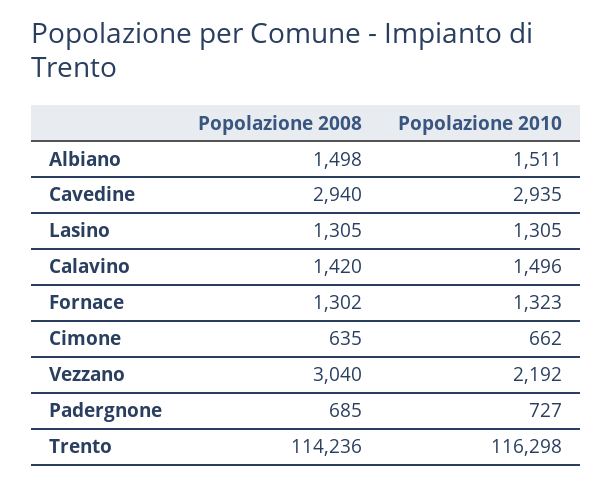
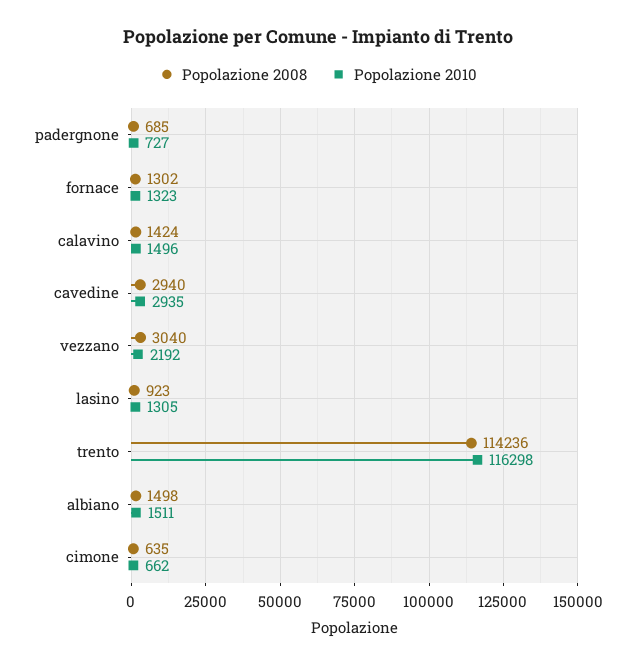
  {
    "Popolazione 2008": {
      "Albiano": 1498,
      "Cavedine": 2940,
-     "Lasino": 1305,
+     "Lasino": 923,
-     "Calavino": 1420,
+     "Calavino": 1424,
      "Fornace": 1302,
      "Cimone": 635,
      "Vezzano": 3040,
      "Padergnone": 685,
      "Trento": 114236
    },
    "Popolazione 2010": {
      "Albiano": 1511,
      "Cavedine": 2935,
      "Lasino": 1305,
      "Calavino": 1496,
      "Fornace": 1323,
      "Cimone": 662,
      "Vezzano": 2192,
      "Padergnone": 727,
      "Trento": 116298
    }
  }

